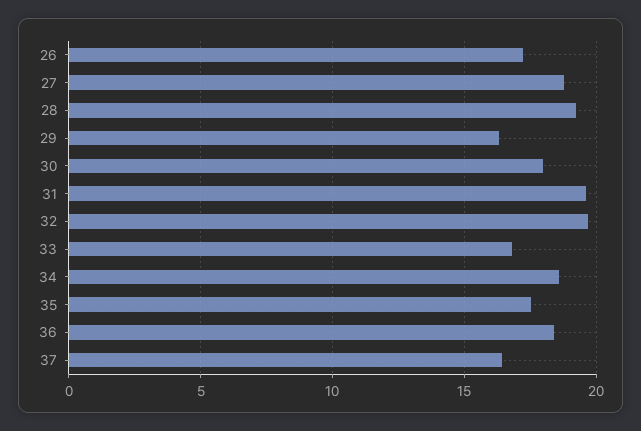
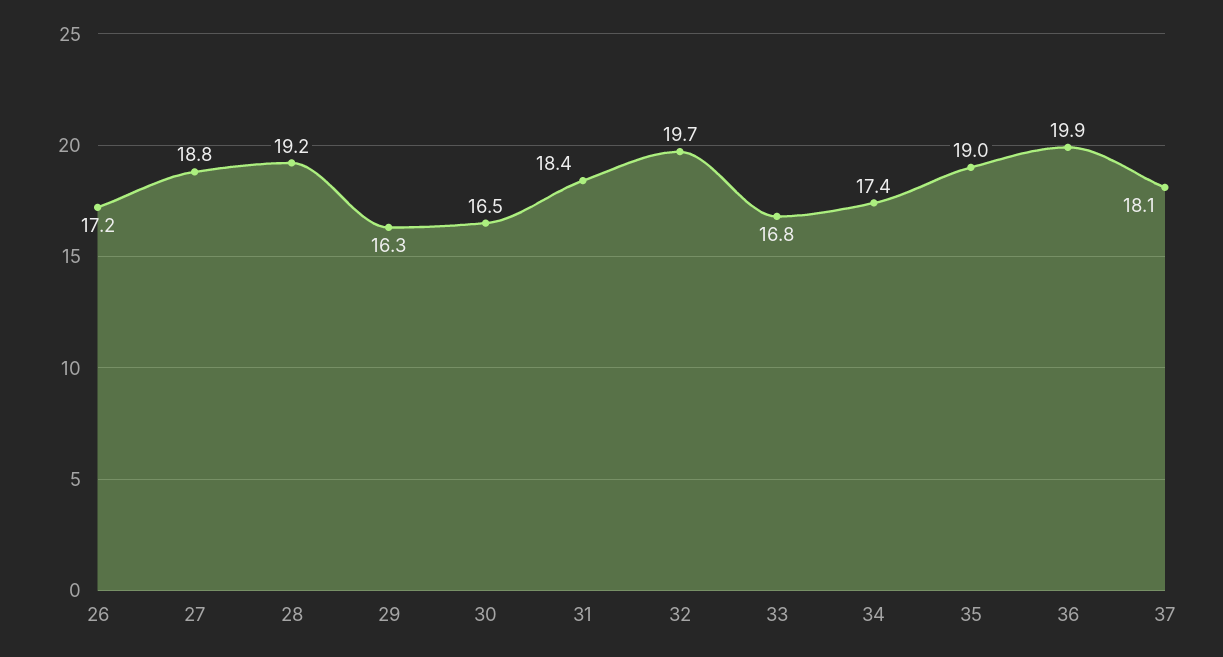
  {
    "26": 17.2,
    "27": 18.8,
    "28": 19.2,
    "29": 16.3,
-   "30": 18,
+   "30": 16.5,
-   "31": 19.5,
+   "31": 18.4,
    "32": 19.7,
    "33": 16.8,
-   "34": 18.5,
+   "34": 17.4,
-   "35": 17.5,
+   "35": 19,
-   "36": 18.5,
+   "36": 19.9,
-   "37": 16.5
+   "37": 18.1
  }

